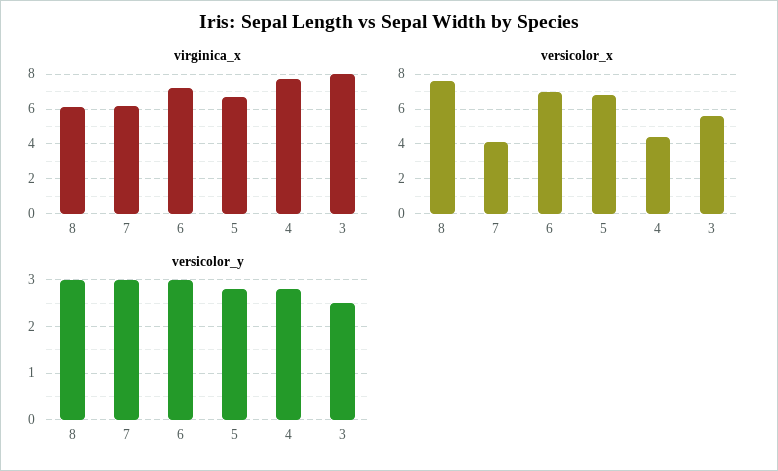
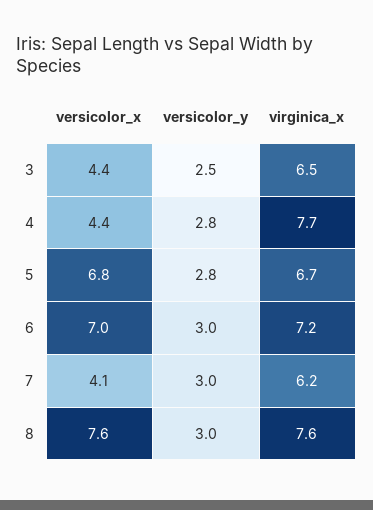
  {
    "virginica_x": {
-     "8": 6,
+     "8": 7.6,
      "7": 6.2,
      "6": 7.2,
      "5": 6.7,
      "4": 7.7,
-     "3": 8
+     "3": 6.5
    },
    "versicolor_x": {
      "8": 7.6,
      "7": 4.1,
      "6": 7,
      "5": 6.8,
      "4": 4.4,
-     "3": 5.5
+     "3": 4.4
    },
    "versicolor_y": {
      "8": 3,
      "7": 3,
      "6": 3,
      "5": 2.8,
      "4": 2.8,
      "3": 2.5
    }
  }

